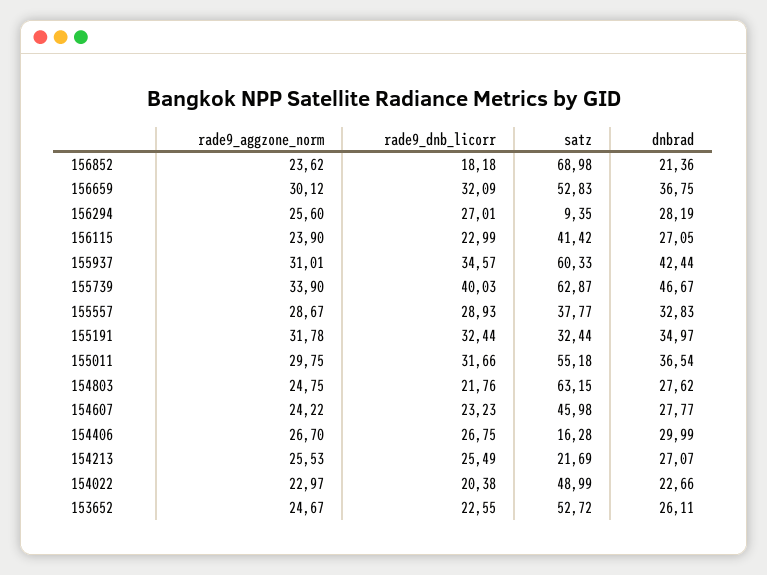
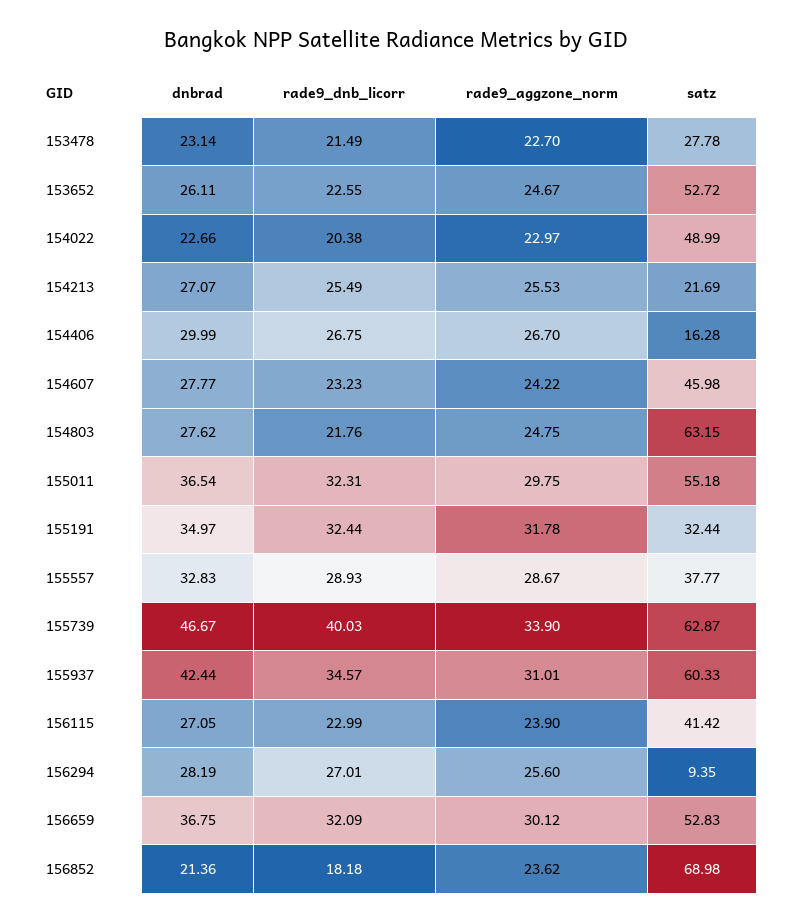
  {
    "rade9_aggzone_norm": {
      "156852": 23.62,
      "156659": 30.12,
      "156294": 25.6,
      "156115": 23.9,
      "155937": 31.01,
      "155739": 33.9,
      "155557": 28.67,
      "155191": 31.78,
      "155011": 29.75,
      "154803": 24.75,
      "154607": 24.22,
      "154406": 26.7,
      "154213": 25.53,
      "154022": 22.97,
-     "153652": 24.67
+     "153652": 24.67,
+     "153478": 22.7
    },
    "rade9_dnb_licorr": {
      "156852": 18.18,
      "156659": 32.09,
      "156294": 27.01,
      "156115": 22.99,
      "155937": 34.57,
      "155739": 40.03,
      "155557": 28.93,
      "155191": 32.44,
-     "155011": 31.66,
+     "155011": 32.31,
      "154803": 21.76,
      "154607": 23.23,
      "154406": 26.75,
      "154213": 25.49,
      "154022": 20.38,
-     "153652": 22.55
+     "153652": 22.55,
+     "153478": 21.49
    },
    "satz": {
      "156852": 68.98,
      "156659": 52.83,
      "156294": 9.35,
      "156115": 41.42,
      "155937": 60.33,
      "155739": 62.87,
      "155557": 37.77,
      "155191": 32.44,
      "155011": 55.18,
      "154803": 63.15,
      "154607": 45.98,
      "154406": 16.28,
      "154213": 21.69,
      "154022": 48.99,
-     "153652": 52.72
+     "153652": 52.72,
+     "153478": 27.78
    },
    "dnbrad": {
      "156852": 21.36,
      "156659": 36.75,
      "156294": 28.19,
      "156115": 27.05,
      "155937": 42.44,
      "155739": 46.67,
      "155557": 32.83,
      "155191": 34.97,
      "155011": 36.54,
      "154803": 27.62,
      "154607": 27.77,
      "154406": 29.99,
      "154213": 27.07,
      "154022": 22.66,
-     "153652": 26.11
+     "153652": 26.11,
+     "153478": 23.14
    }
  }

